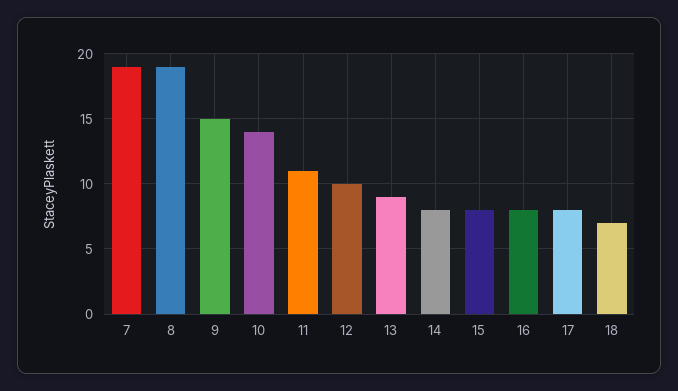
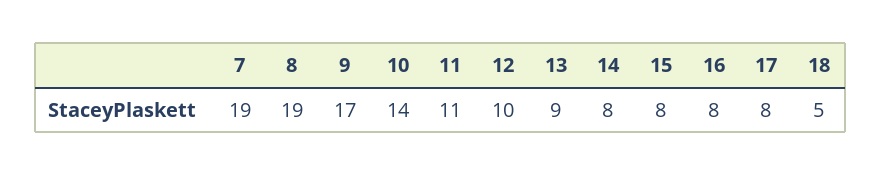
  {
    "7": 19,
    "8": 19,
-   "9": 15,
+   "9": 17,
    "10": 14,
    "11": 11,
    "12": 10,
    "13": 9,
    "14": 8,
    "15": 8,
    "16": 8,
    "17": 8,
-   "18": 7
+   "18": 5
  }

